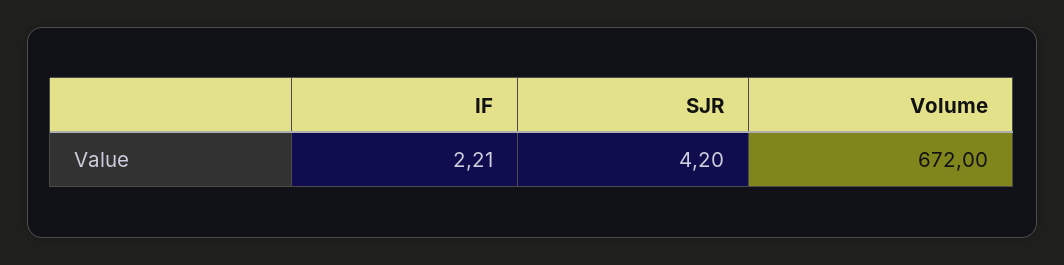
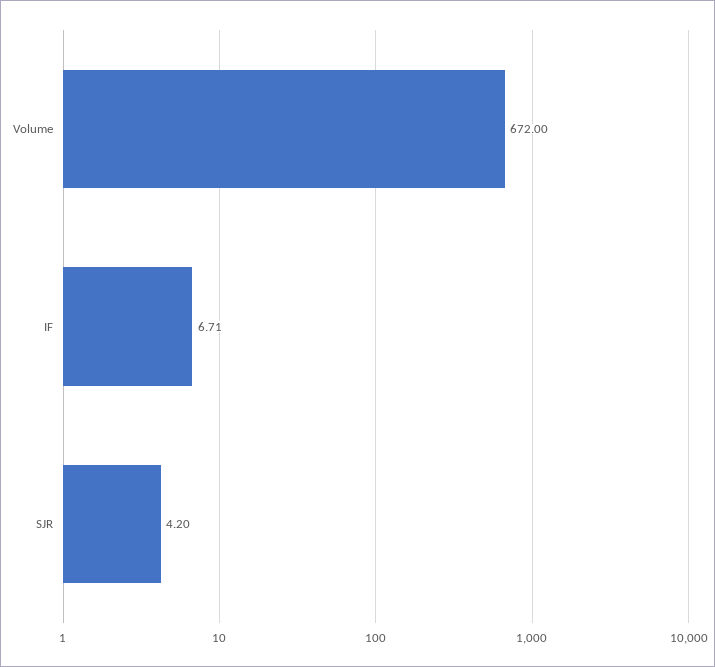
  {
-   "IF": 2.21,
+   "IF": 6.71,
    "SJR": 4.2,
    "Volume": 672
  }

